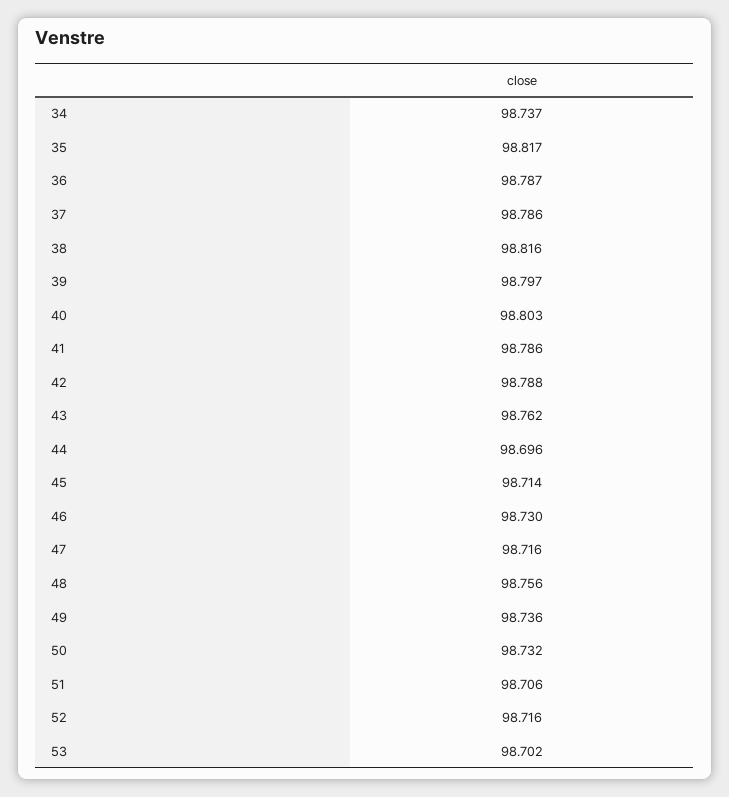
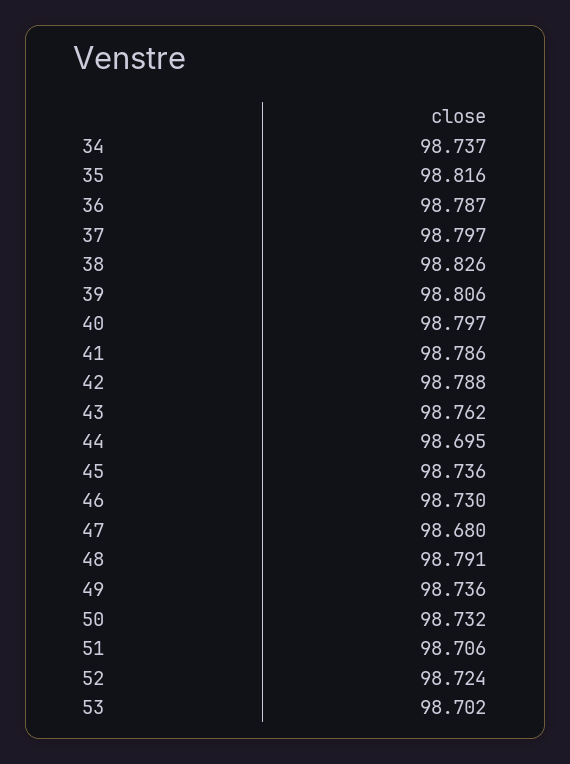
  {
    "34": 98.737,
-   "35": 98.817,
+   "35": 98.816,
    "36": 98.787,
-   "37": 98.786,
+   "37": 98.797,
-   "38": 98.816,
+   "38": 98.826,
-   "39": 98.797,
+   "39": 98.806,
-   "40": 98.803,
+   "40": 98.797,
    "41": 98.786,
    "42": 98.788,
    "43": 98.762,
-   "44": 98.696,
+   "44": 98.695,
-   "45": 98.714,
+   "45": 98.736,
    "46": 98.73,
-   "47": 98.716,
+   "47": 98.68,
-   "48": 98.756,
+   "48": 98.791,
    "49": 98.736,
    "50": 98.732,
    "51": 98.706,
-   "52": 98.716,
+   "52": 98.724,
    "53": 98.702
  }

